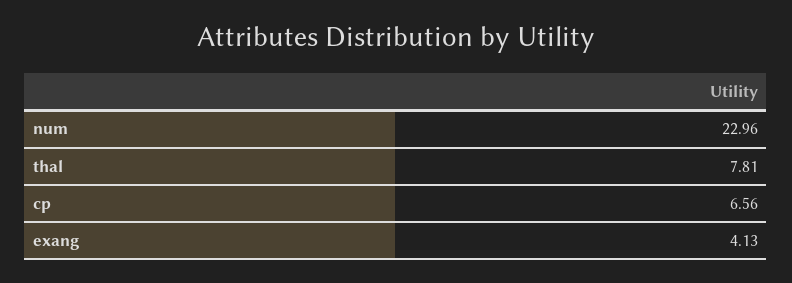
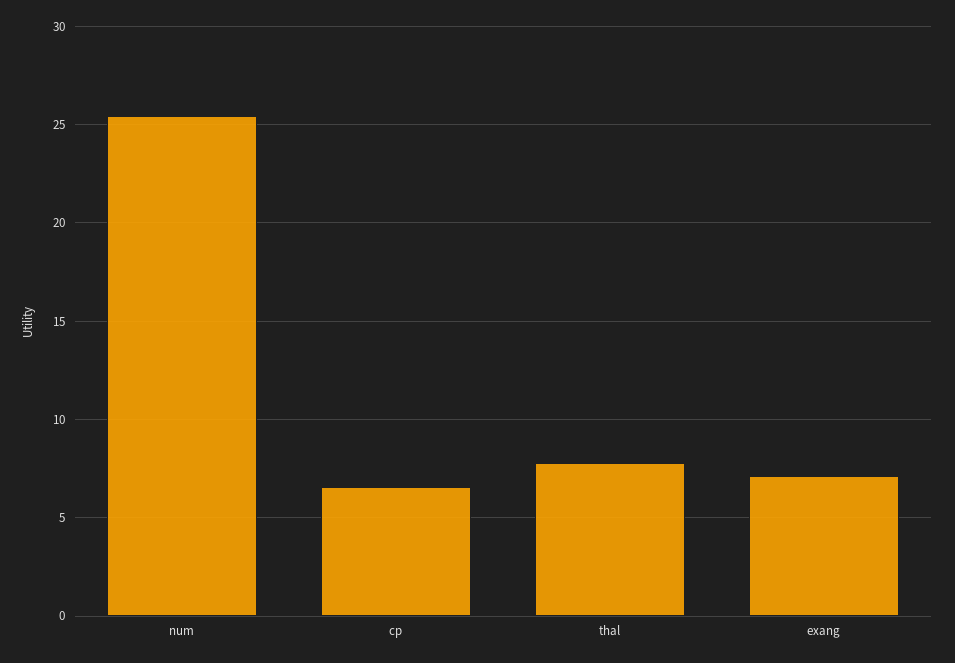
  {
-   "num": 22.96,
+   "num": 25.5,
    "thal": 7.81,
    "cp": 6.56,
-   "exang": 4.13
+   "exang": 7
  }

